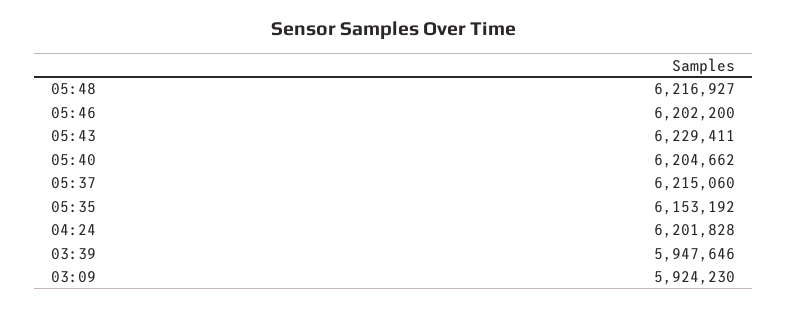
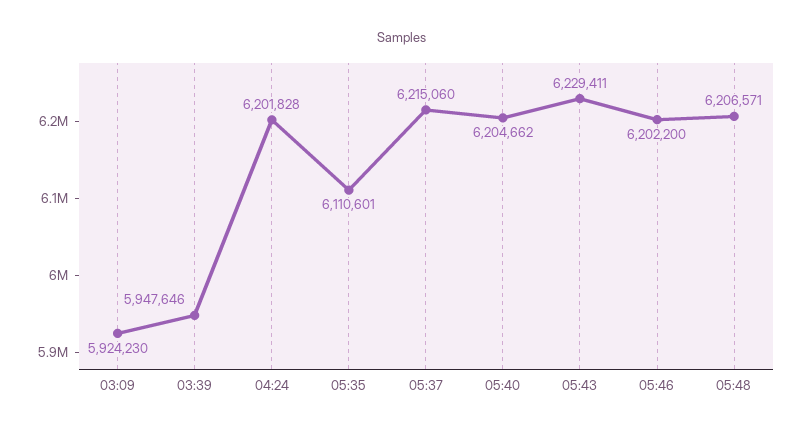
  {
-   "05:48": 6216927,
+   "05:48": 6206571,
    "05:46": 6202200,
    "05:43": 6229411,
    "05:40": 6204662,
    "05:37": 6215060,
-   "05:35": 6153192,
+   "05:35": 6110601,
    "04:24": 6201828,
    "03:39": 5947646,
    "03:09": 5924230
  }

